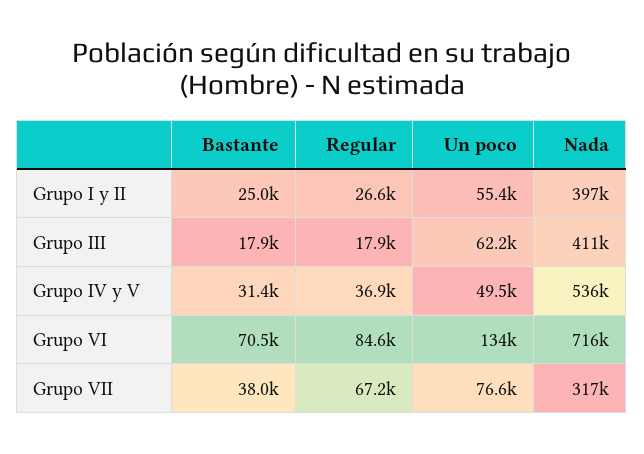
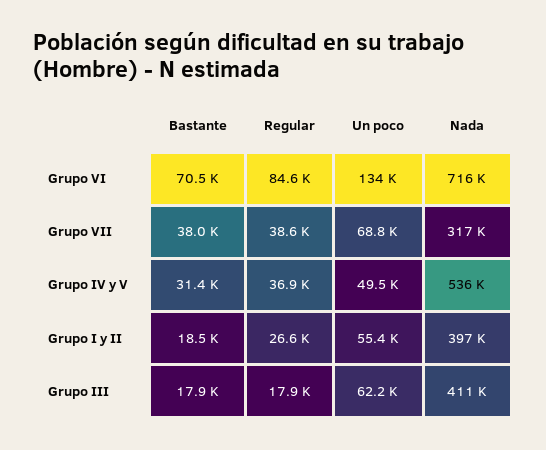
  {
    "Bastante": {
-     "Grupo I y II": 25000,
+     "Grupo I y II": 18500,
      "Grupo III": 17900,
      "Grupo IV y V": 31400,
      "Grupo VI": 70500,
      "Grupo VII": 38000
    },
    "Regular": {
      "Grupo I y II": 26600,
      "Grupo III": 17900,
      "Grupo IV y V": 36900,
      "Grupo VI": 84600,
-     "Grupo VII": 67200
+     "Grupo VII": 38600
    },
    "Un poco": {
      "Grupo I y II": 55400,
      "Grupo III": 62200,
      "Grupo IV y V": 49500,
      "Grupo VI": 134000,
-     "Grupo VII": 76600
+     "Grupo VII": 68800
    },
    "Nada": {
      "Grupo I y II": 397000,
      "Grupo III": 411000,
      "Grupo IV y V": 536000,
      "Grupo VI": 716000,
      "Grupo VII": 317000
    }
  }

